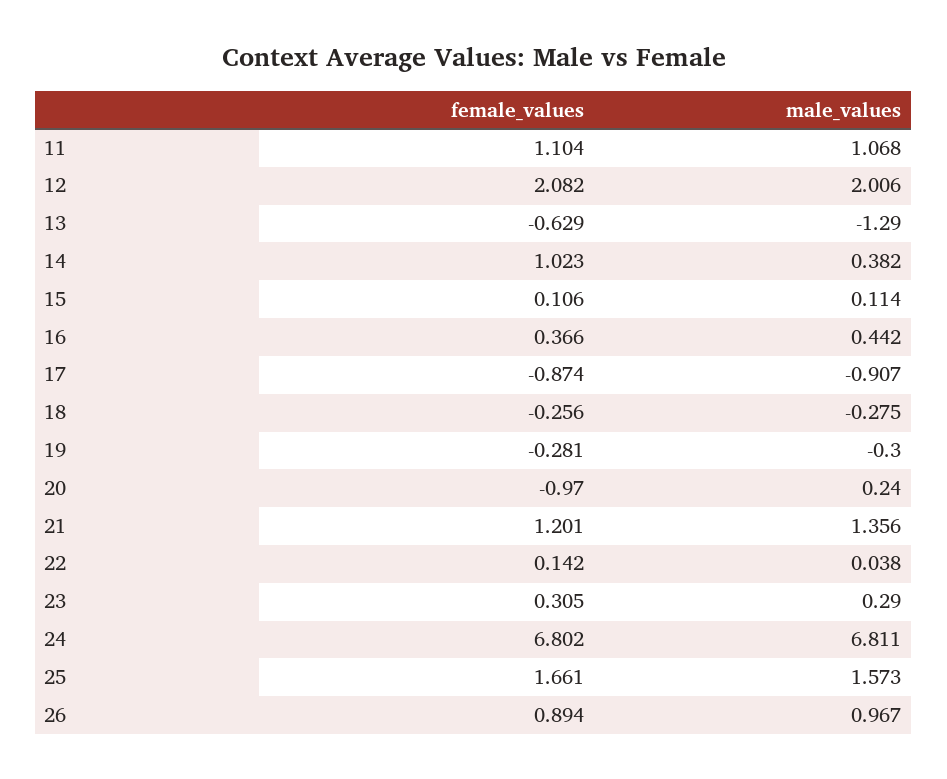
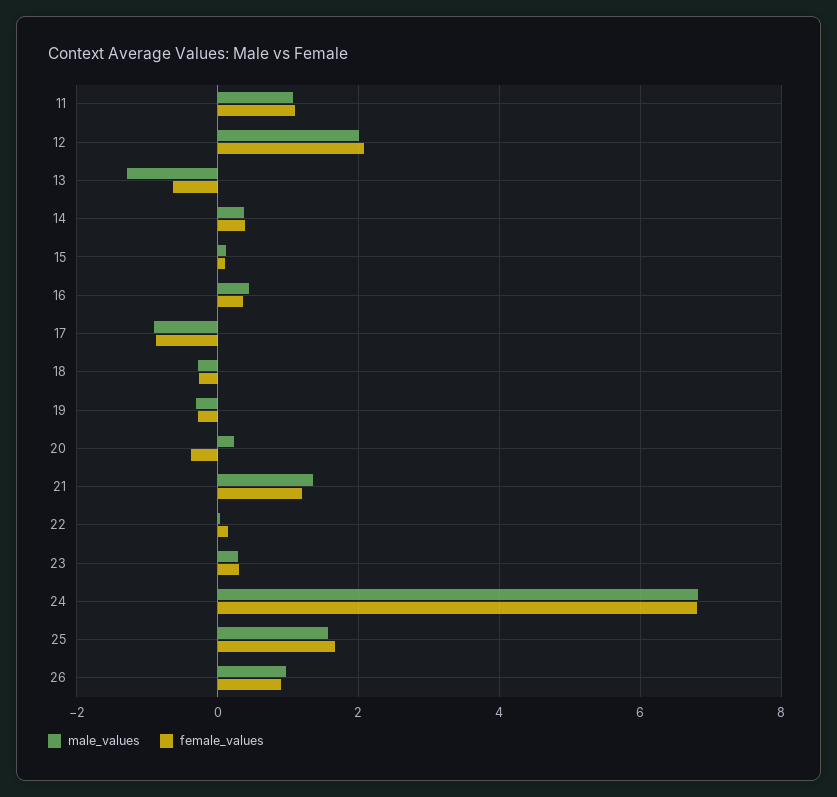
  {
    "female_values": {
      "11": 1.104,
      "12": 2.082,
      "13": -0.629,
-     "14": 1.023,
+     "14": 0.4,
      "15": 0.106,
      "16": 0.366,
      "17": -0.874,
      "18": -0.256,
      "19": -0.281,
-     "20": -0.97,
+     "20": -0.4,
      "21": 1.201,
      "22": 0.142,
      "23": 0.305,
      "24": 6.802,
      "25": 1.661,
      "26": 0.894
    },
    "male_values": {
      "11": 1.068,
      "12": 2.006,
      "13": -1.29,
      "14": 0.382,
      "15": 0.114,
      "16": 0.442,
      "17": -0.907,
      "18": -0.275,
      "19": -0.3,
      "20": 0.24,
      "21": 1.356,
      "22": 0.038,
      "23": 0.29,
      "24": 6.811,
      "25": 1.573,
      "26": 0.967
    }
  }

